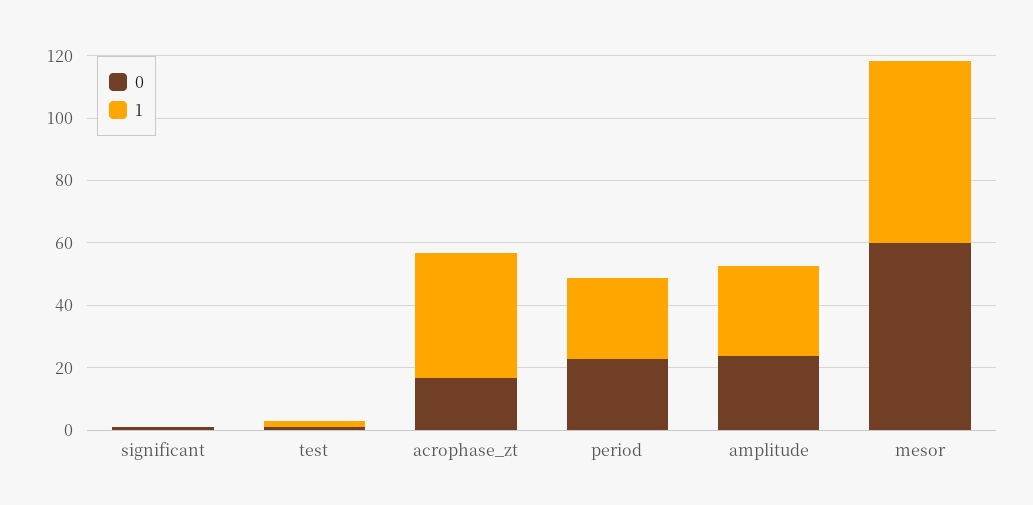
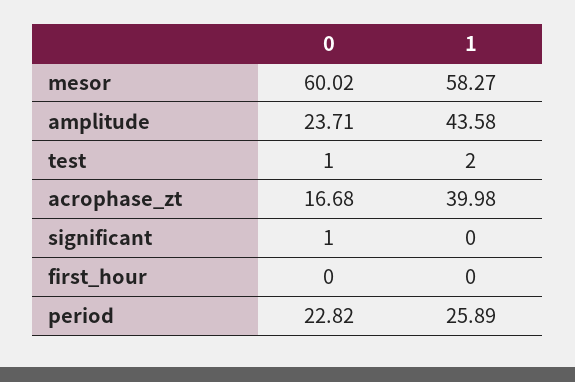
  {
    "0": {
      "significant": 1,
      "test": 1,
      "acrophase_zt": 16.68,
      "period": 22.82,
      "amplitude": 23.71,
-     "mesor": 60.02
+     "mesor": 60.02,
+     "first_hour": 0
    },
    "1": {
      "significant": 0,
      "test": 2,
      "acrophase_zt": 39.98,
      "period": 25.89,
-     "amplitude": 30,
+     "amplitude": 43.58,
-     "mesor": 58.27
+     "mesor": 58.27,
+     "first_hour": 0
    }
  }

